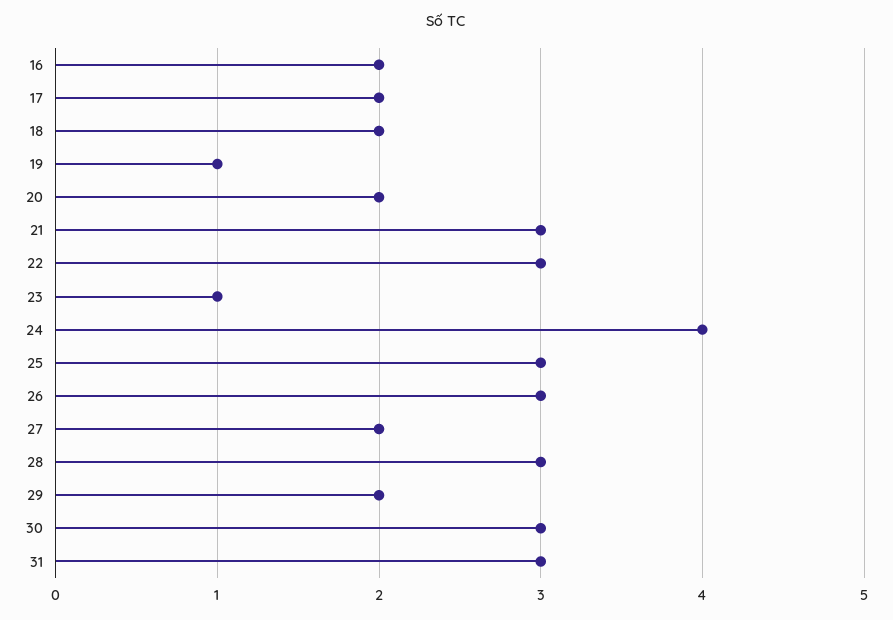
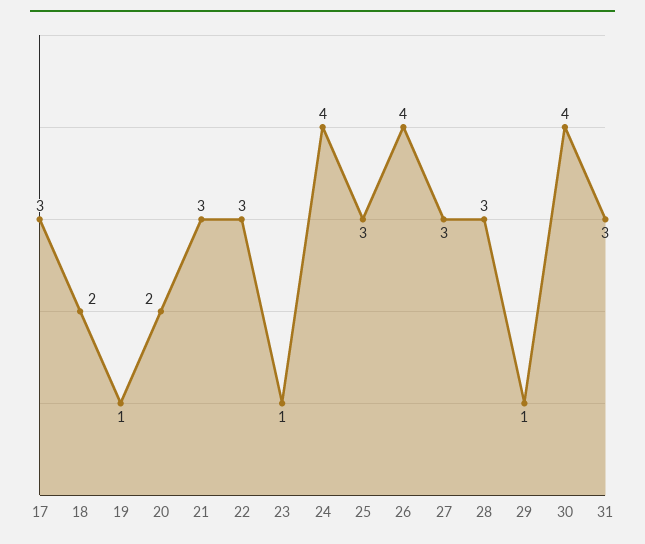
  {
-   "16": 2,
-   "17": 2,
+   "17": 3,
    "18": 2,
    "19": 1,
    "20": 2,
    "21": 3,
    "22": 3,
    "23": 1,
    "24": 4,
    "25": 3,
-   "26": 3,
+   "26": 4,
-   "27": 2,
+   "27": 3,
    "28": 3,
-   "29": 2,
+   "29": 1,
-   "30": 3,
+   "30": 4,
    "31": 3
  }

